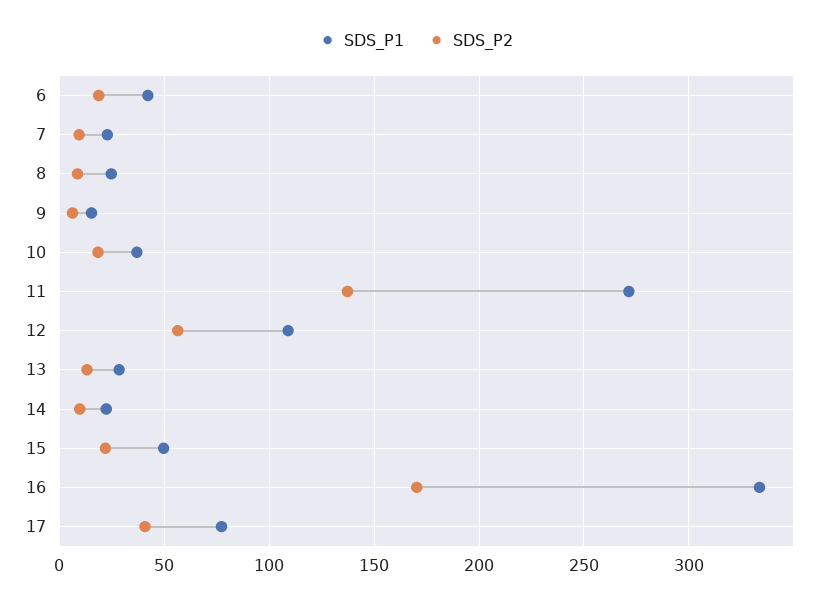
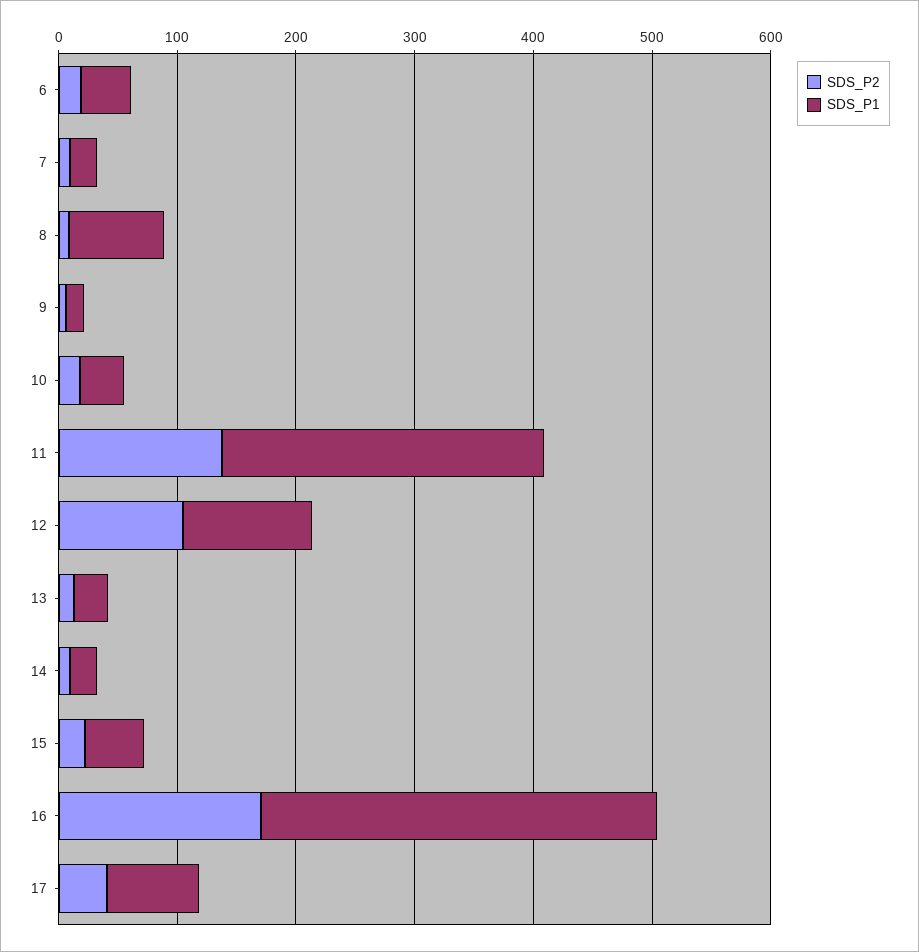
  {
    "SDS_P1": {
      "6": 40,
      "7": 25,
-     "8": 25,
+     "8": 80,
      "9": 15,
      "10": 35,
      "11": 270,
      "12": 110,
      "13": 30,
      "14": 20,
      "15": 50,
      "16": 335,
      "17": 75
    },
    "SDS_P2": {
      "6": 20,
      "7": 10,
      "8": 10,
      "9": 5,
      "10": 20,
      "11": 135,
-     "12": 55,
+     "12": 100,
      "13": 15,
      "14": 10,
      "15": 20,
      "16": 170,
      "17": 40
    }
  }

